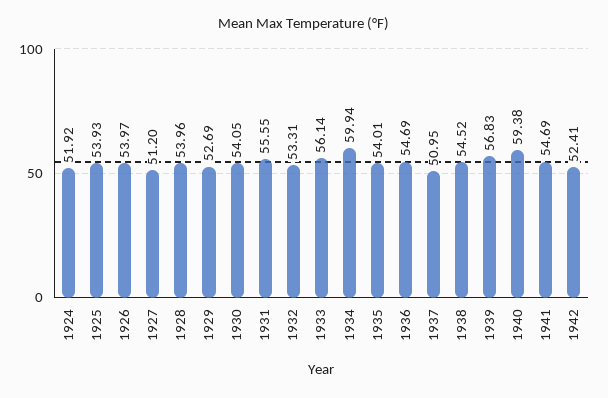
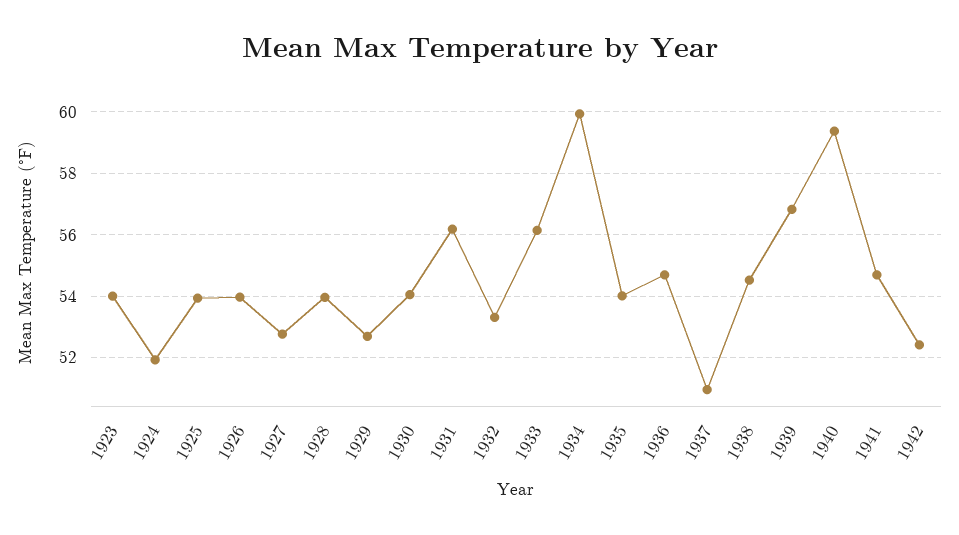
  {
    "1924": 51.92,
    "1925": 53.93,
    "1926": 53.97,
-   "1927": 51.2,
+   "1927": 52.8,
    "1928": 53.96,
    "1929": 52.69,
    "1930": 54.05,
-   "1931": 55.55,
+   "1931": 56.2,
    "1932": 53.31,
    "1933": 56.14,
    "1934": 59.94,
    "1935": 54.01,
    "1936": 54.69,
    "1937": 50.95,
    "1938": 54.52,
    "1939": 56.83,
    "1940": 59.38,
    "1941": 54.69,
-   "1942": 52.41
+   "1942": 52.41,
+   "1923": 54
  }

